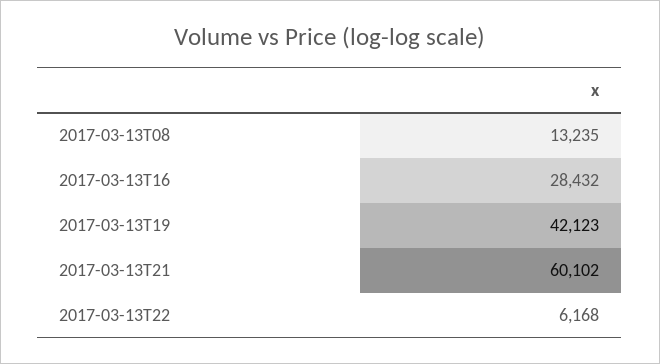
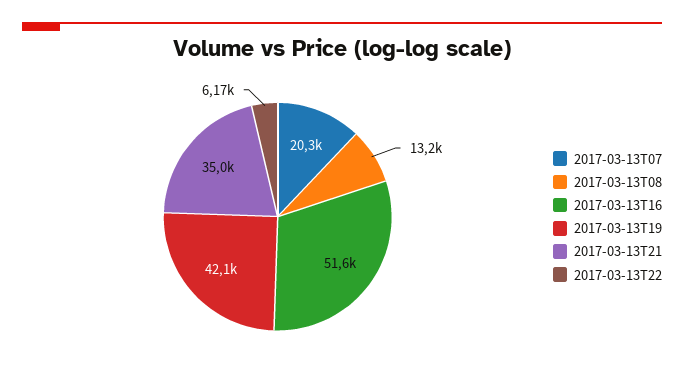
  {
    "2017-03-13T08": 13235,
-   "2017-03-13T16": 28432,
+   "2017-03-13T16": 51600,
    "2017-03-13T19": 42123,
-   "2017-03-13T21": 60102,
+   "2017-03-13T21": 35000,
-   "2017-03-13T22": 6168
+   "2017-03-13T22": 6168,
+   "2017-03-13T07": 20300
  }

